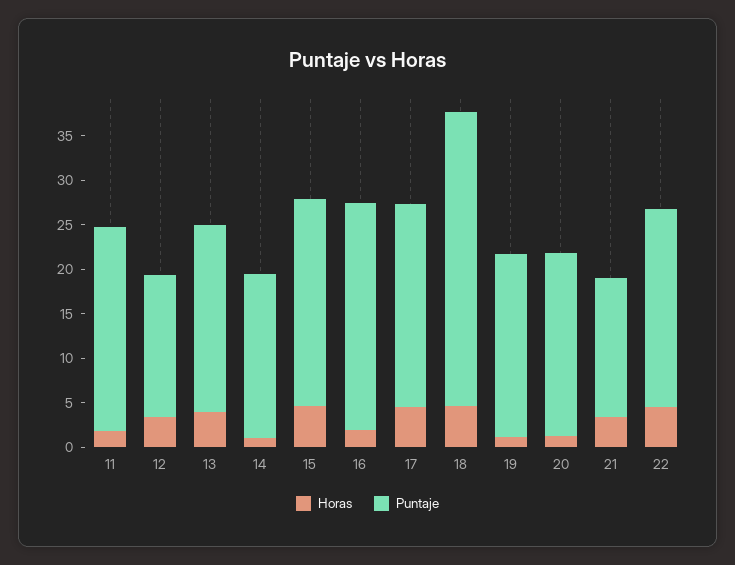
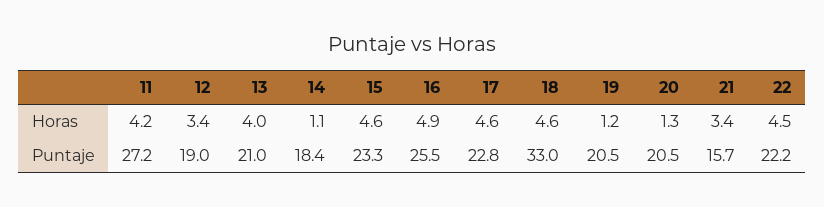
  {
    "Horas": {
-     "11": 2,
+     "11": 4.2,
      "12": 3.4,
      "13": 4,
      "14": 1.1,
      "15": 4.6,
-     "16": 2,
+     "16": 4.9,
      "17": 4.6,
      "18": 4.6,
      "19": 1.2,
      "20": 1.3,
      "21": 3.4,
      "22": 4.5
    },
    "Puntaje": {
-     "11": 23,
+     "11": 27.2,
-     "12": 16,
+     "12": 19,
      "13": 21,
      "14": 18.4,
      "15": 23.3,
      "16": 25.5,
      "17": 22.8,
      "18": 33,
      "19": 20.5,
      "20": 20.5,
      "21": 15.7,
      "22": 22.2
    }
  }

